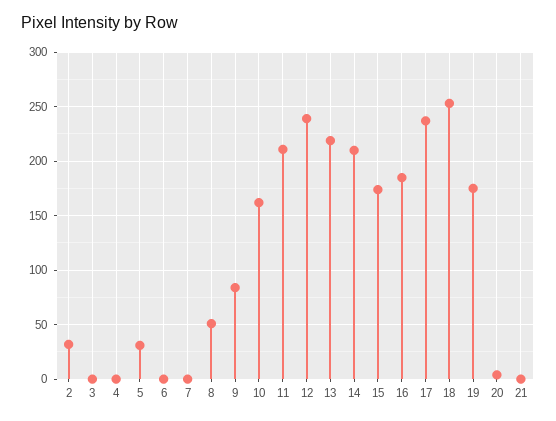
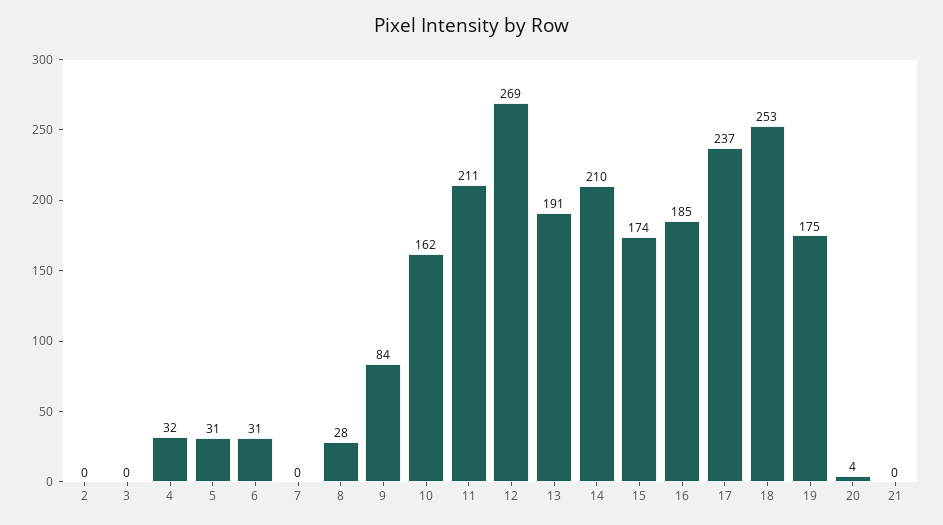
  {
-   "2": 30,
+   "2": 0,
    "3": 0,
-   "4": 0,
+   "4": 32,
    "5": 31,
-   "6": 0,
+   "6": 31,
    "7": 0,
-   "8": 50,
+   "8": 28,
    "9": 84,
    "10": 162,
    "11": 211,
-   "12": 240,
+   "12": 269,
-   "13": 220,
+   "13": 191,
    "14": 210,
    "15": 174,
    "16": 185,
    "17": 237,
    "18": 253,
    "19": 175,
    "20": 4,
    "21": 0
  }

